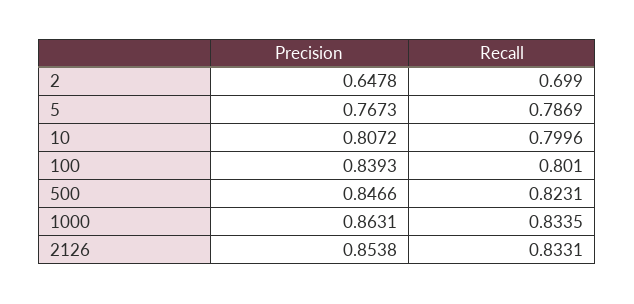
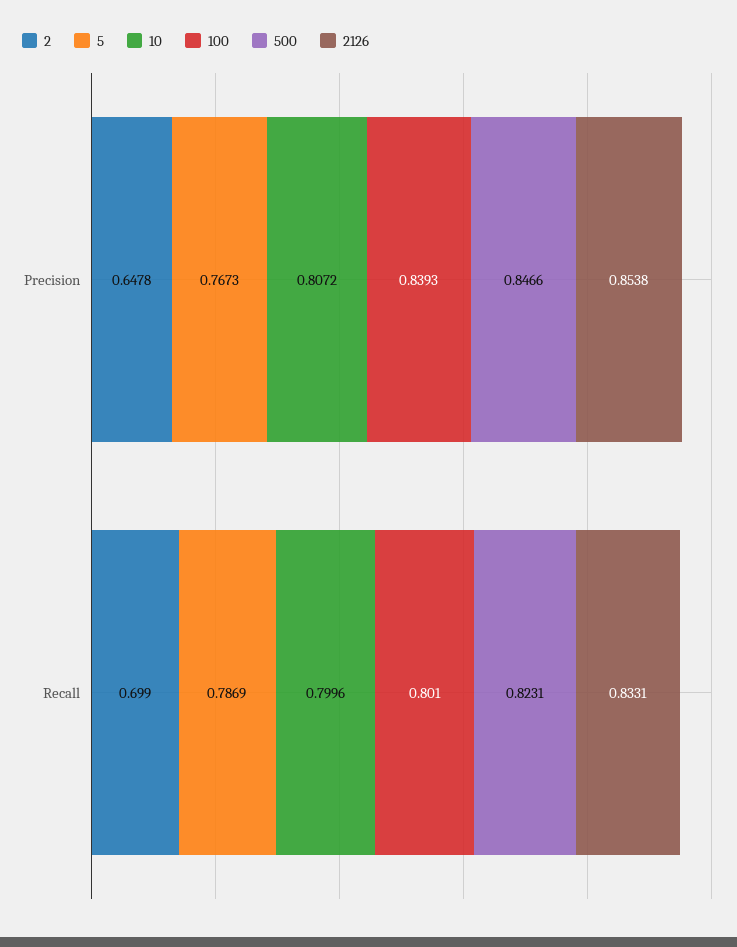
  {
    "2": {
      "Precision": 0.6478,
      "Recall": 0.699
    },
    "5": {
      "Precision": 0.7673,
      "Recall": 0.7869
    },
    "10": {
      "Precision": 0.8072,
      "Recall": 0.7996
    },
    "100": {
      "Precision": 0.8393,
      "Recall": 0.801
    },
    "500": {
      "Precision": 0.8466,
      "Recall": 0.8231
    },
-   "1000": {
-     "Precision": 0.8631,
-     "Recall": 0.8335
-   },
    "2126": {
      "Precision": 0.8538,
      "Recall": 0.8331
    }
  }

